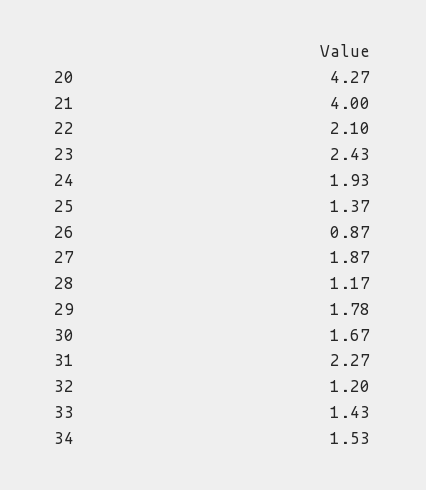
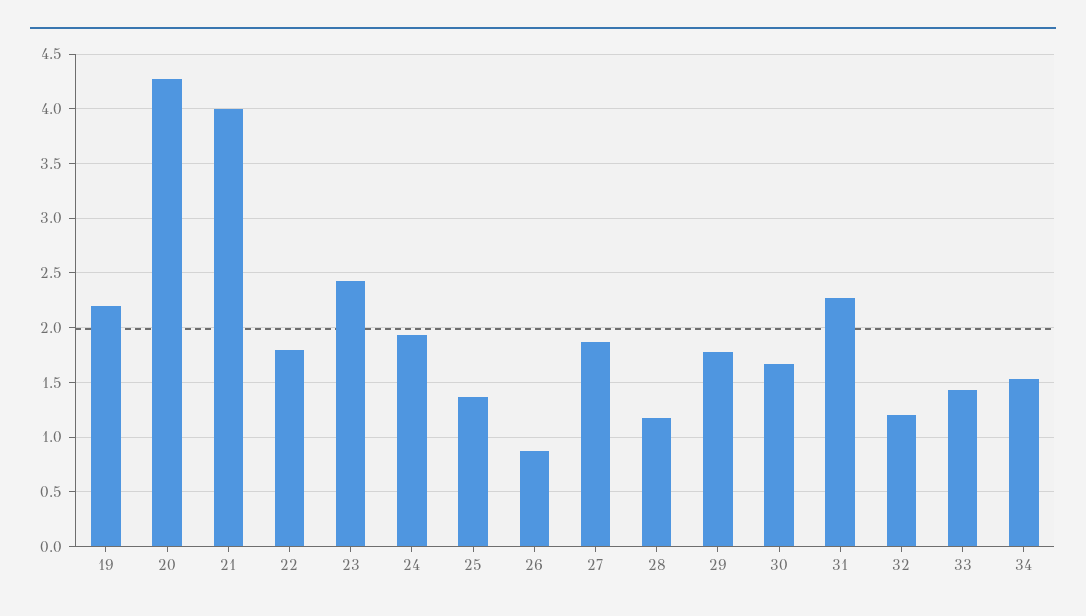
  {
    "20": 4.27,
    "21": 4,
-   "22": 2.1,
+   "22": 1.8,
    "23": 2.43,
    "24": 1.93,
    "25": 1.37,
    "26": 0.87,
    "27": 1.87,
    "28": 1.17,
    "29": 1.78,
    "30": 1.67,
    "31": 2.27,
    "32": 1.2,
    "33": 1.43,
-   "34": 1.53
+   "34": 1.53,
+   "19": 2.2
  }

